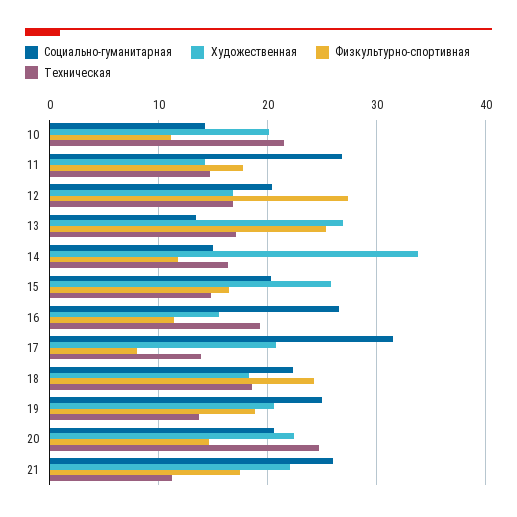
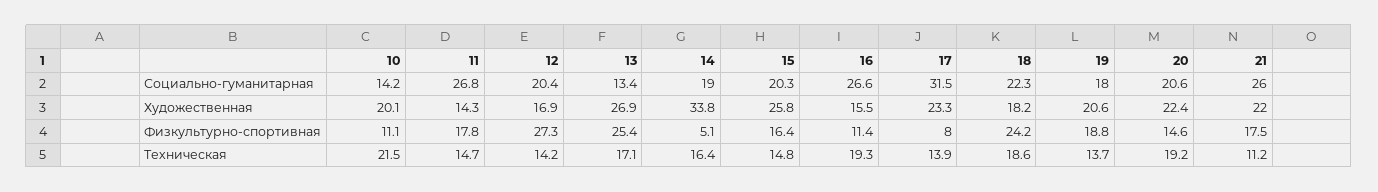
  {
    "Социально-гуманитарная": {
      "10": 14.2,
      "11": 26.8,
      "12": 20.4,
      "13": 13.4,
-     "14": 15,
+     "14": 19,
      "15": 20.3,
      "16": 26.6,
      "17": 31.5,
      "18": 22.3,
-     "19": 25,
+     "19": 18,
      "20": 20.6,
      "21": 26
    },
    "Художественная": {
      "10": 20.1,
      "11": 14.3,
      "12": 16.9,
      "13": 26.9,
      "14": 33.8,
      "15": 25.8,
      "16": 15.5,
-     "17": 21,
+     "17": 23.3,
      "18": 18.2,
      "19": 20.6,
      "20": 22.4,
      "21": 22
    },
    "Физкультурно-спортивная": {
      "10": 11.1,
      "11": 17.8,
      "12": 27.3,
      "13": 25.4,
-     "14": 12,
+     "14": 5.1,
      "15": 16.4,
      "16": 11.4,
      "17": 8,
      "18": 24.2,
      "19": 18.8,
      "20": 14.6,
      "21": 17.5
    },
    "Техническая": {
      "10": 21.5,
      "11": 14.7,
-     "12": 17,
+     "12": 14.2,
      "13": 17.1,
      "14": 16.4,
      "15": 14.8,
      "16": 19.3,
      "17": 13.9,
      "18": 18.6,
      "19": 13.7,
-     "20": 25,
+     "20": 19.2,
      "21": 11.2
    }
  }

